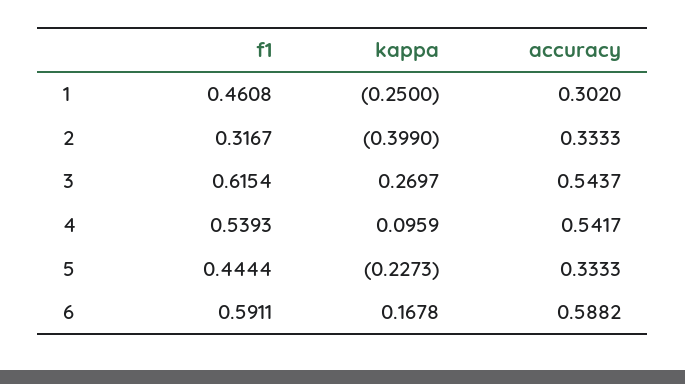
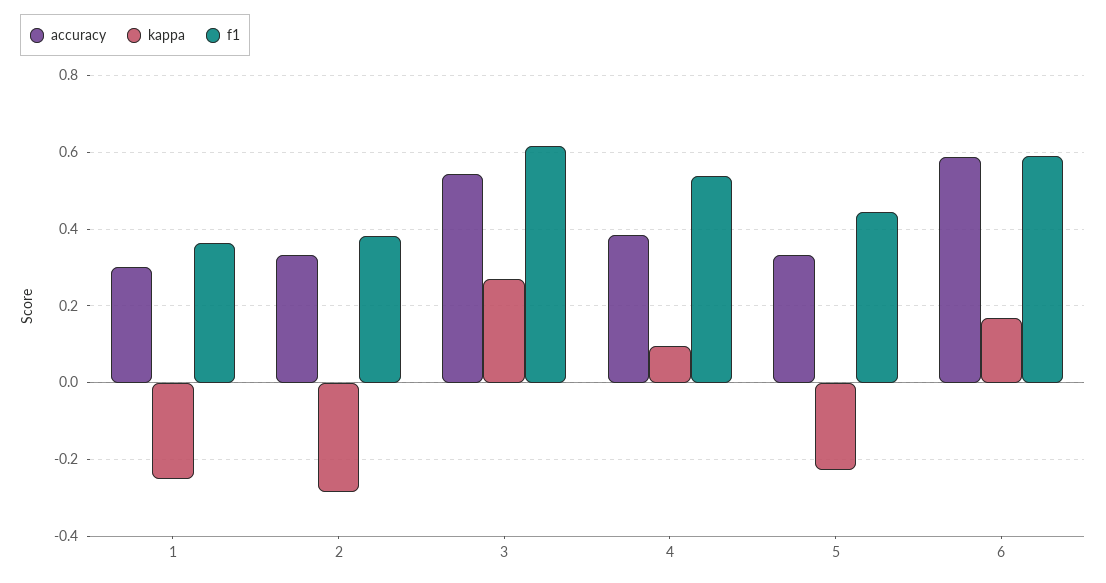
  {
    "f1": {
-     "1": 0.4608,
+     "1": 0.36,
-     "2": 0.3167,
+     "2": 0.38,
      "3": 0.6154,
      "4": 0.5393,
      "5": 0.4444,
      "6": 0.5911
    },
    "kappa": {
      "1": -0.25,
-     "2": -0.399,
+     "2": -0.28,
      "3": 0.2697,
      "4": 0.0959,
      "5": -0.2273,
      "6": 0.1678
    },
    "accuracy": {
      "1": 0.302,
      "2": 0.3333,
      "3": 0.5437,
-     "4": 0.5417,
+     "4": 0.38,
      "5": 0.3333,
      "6": 0.5882
    }
  }

